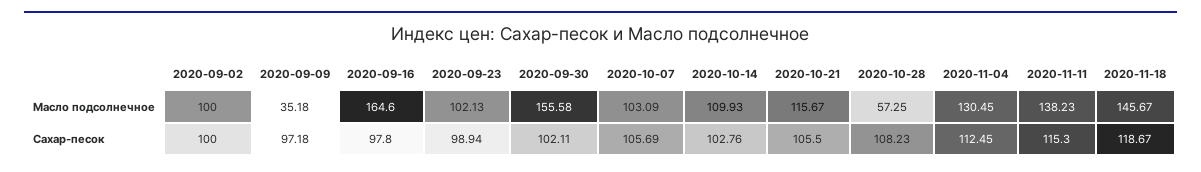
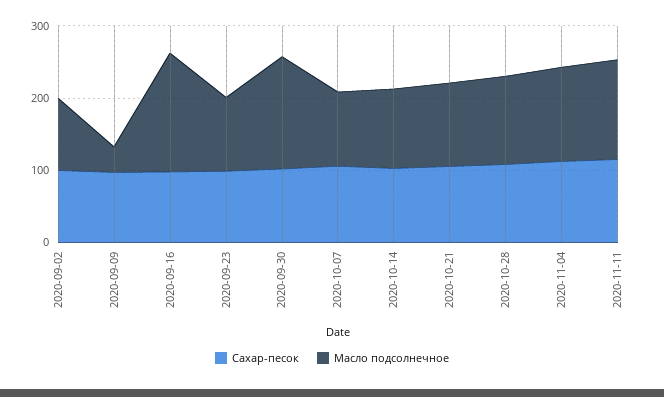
  {
    "Масло подсолнечное": {
      "2020-09-02": 100,
      "2020-09-09": 35.18,
      "2020-09-16": 164.6,
      "2020-09-23": 102.13,
      "2020-09-30": 155.58,
      "2020-10-07": 103.09,
      "2020-10-14": 109.93,
      "2020-10-21": 115.67,
-     "2020-10-28": 57.25,
+     "2020-10-28": 120,
      "2020-11-04": 130.45,
-     "2020-11-11": 138.23,
+     "2020-11-11": 138.23
-     "2020-11-18": 145.67
    },
    "Сахар-песок": {
      "2020-09-02": 100,
      "2020-09-09": 97.18,
      "2020-09-16": 97.8,
      "2020-09-23": 98.94,
      "2020-09-30": 102.11,
      "2020-10-07": 105.69,
      "2020-10-14": 102.76,
      "2020-10-21": 105.5,
      "2020-10-28": 108.23,
      "2020-11-04": 112.45,
-     "2020-11-11": 115.3,
+     "2020-11-11": 115.3
-     "2020-11-18": 118.67
    }
  }

